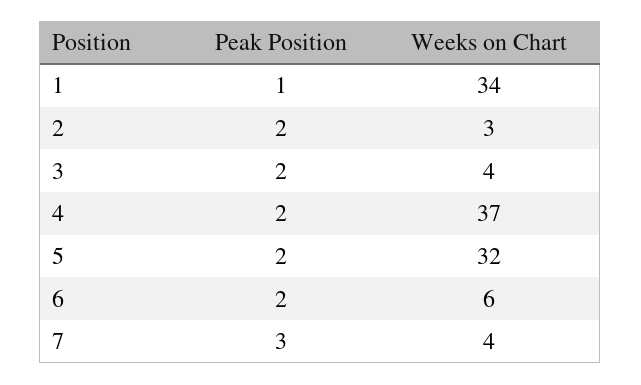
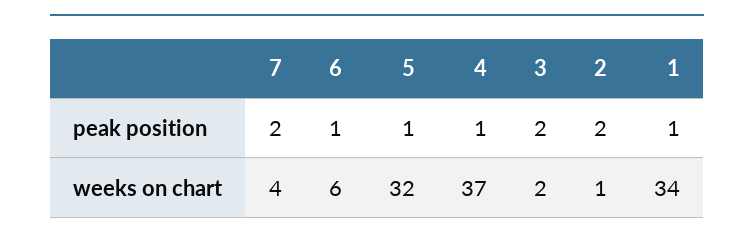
  {
    "Peak Position": {
      "1": 1,
      "2": 2,
      "3": 2,
-     "4": 2,
+     "4": 1,
-     "5": 2,
+     "5": 1,
-     "6": 2,
+     "6": 1,
-     "7": 3
+     "7": 2
    },
    "Weeks on Chart": {
      "1": 34,
-     "2": 3,
+     "2": 1,
-     "3": 4,
+     "3": 2,
      "4": 37,
      "5": 32,
      "6": 6,
      "7": 4
    }
  }

